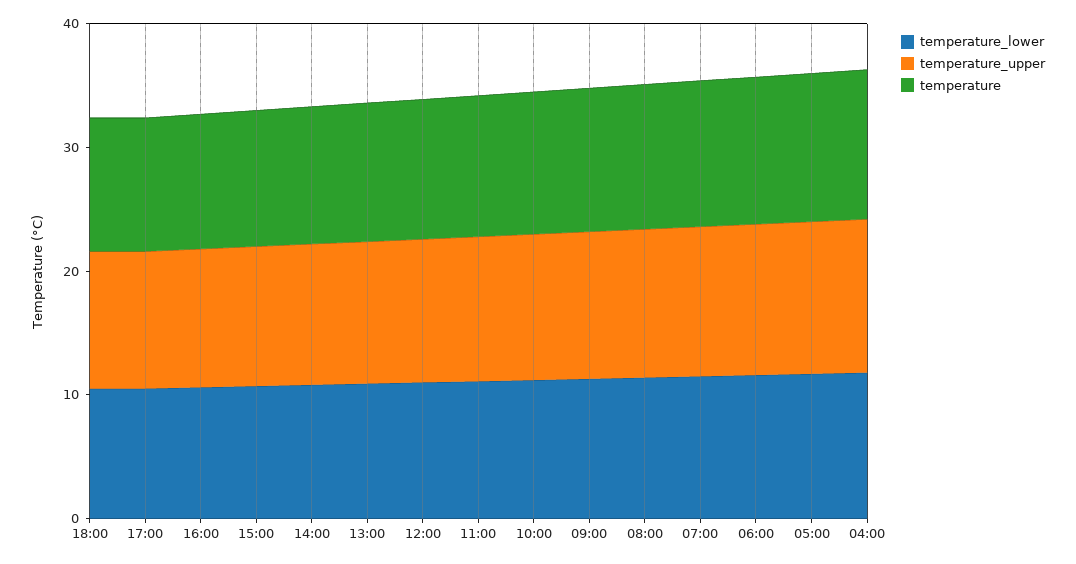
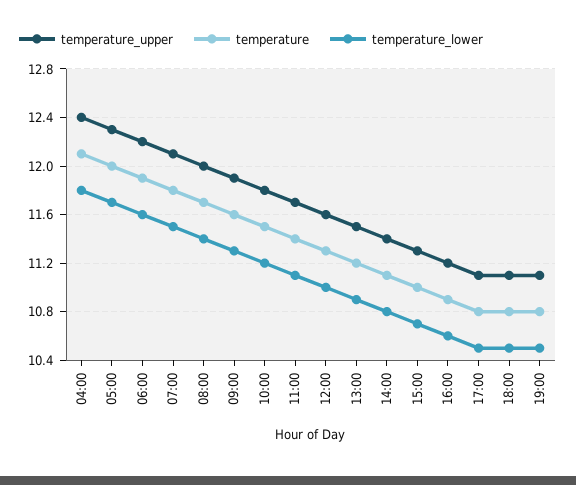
  {
    "temperature_lower": {
      "18:00": 10.5,
      "17:00": 10.5,
      "16:00": 10.6,
      "15:00": 10.7,
      "14:00": 10.8,
      "13:00": 10.9,
      "12:00": 11,
      "11:00": 11.1,
      "10:00": 11.2,
      "09:00": 11.3,
      "08:00": 11.4,
      "07:00": 11.5,
      "06:00": 11.6,
      "05:00": 11.7,
-     "04:00": 11.8
+     "04:00": 11.8,
+     "19:00": 10.5
    },
    "temperature_upper": {
      "18:00": 11.1,
      "17:00": 11.1,
      "16:00": 11.2,
      "15:00": 11.3,
      "14:00": 11.4,
      "13:00": 11.5,
      "12:00": 11.6,
      "11:00": 11.7,
      "10:00": 11.8,
      "09:00": 11.9,
      "08:00": 12,
      "07:00": 12.1,
      "06:00": 12.2,
      "05:00": 12.3,
-     "04:00": 12.4
+     "04:00": 12.4,
+     "19:00": 11.1
    },
    "temperature": {
      "18:00": 10.8,
      "17:00": 10.8,
      "16:00": 10.9,
      "15:00": 11,
      "14:00": 11.1,
      "13:00": 11.2,
      "12:00": 11.3,
      "11:00": 11.4,
      "10:00": 11.5,
      "09:00": 11.6,
      "08:00": 11.7,
      "07:00": 11.8,
      "06:00": 11.9,
      "05:00": 12,
-     "04:00": 12.1
+     "04:00": 12.1,
+     "19:00": 10.8
    }
  }

